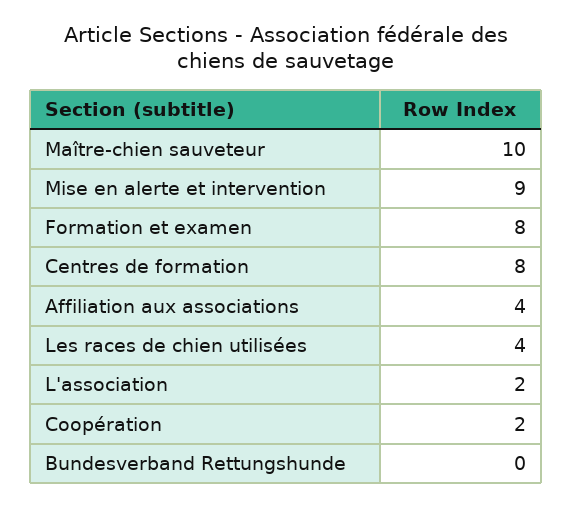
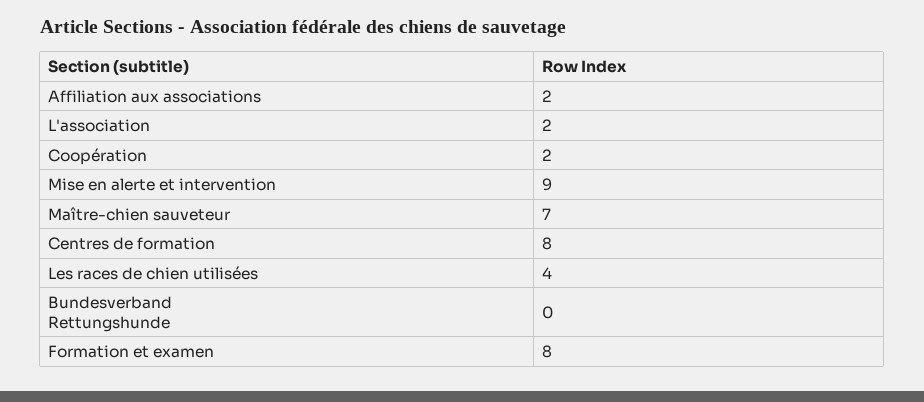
  {
-   "Maître-chien sauveteur": 10,
+   "Maître-chien sauveteur": 7,
    "Mise en alerte et intervention": 9,
    "Formation et examen": 8,
    "Centres de formation": 8,
-   "Affiliation aux associations": 4,
+   "Affiliation aux associations": 2,
    "Les races de chien utilisées": 4,
    "L'association": 2,
    "Coopération": 2,
    "Bundesverband Rettungshunde": 0
  }

